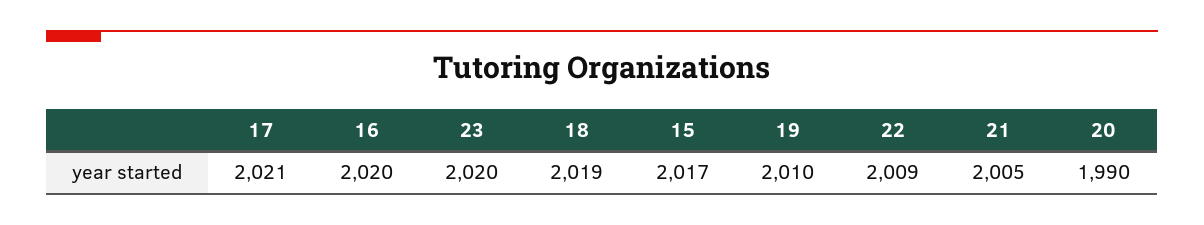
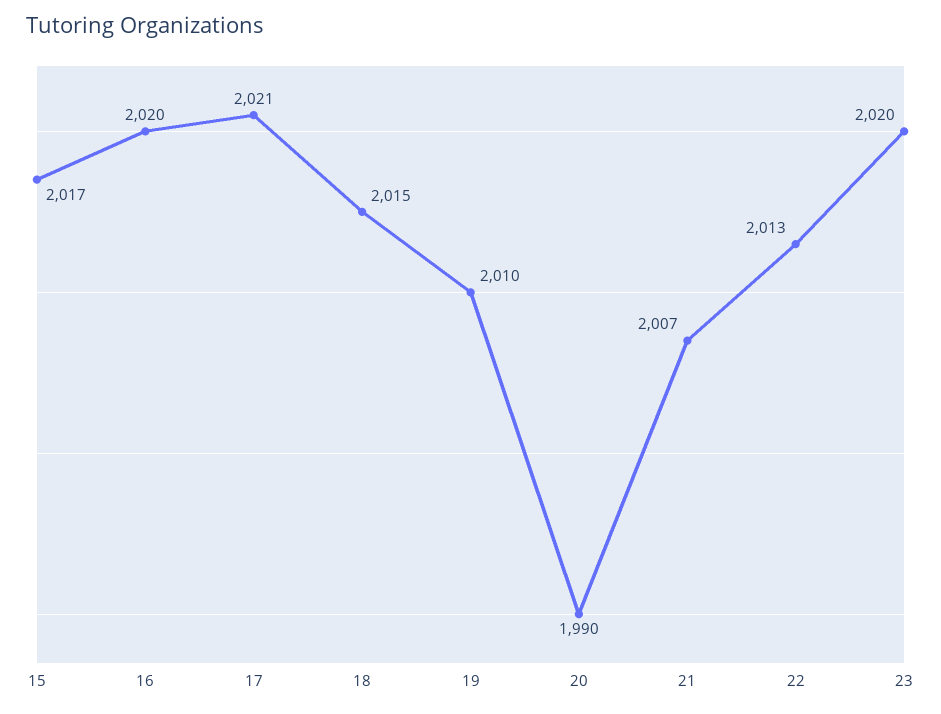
  {
    "17": 2021,
    "16": 2020,
    "23": 2020,
-   "18": 2019,
+   "18": 2015,
    "15": 2017,
    "19": 2010,
-   "22": 2009,
+   "22": 2013,
-   "21": 2005,
+   "21": 2007,
    "20": 1990
  }

